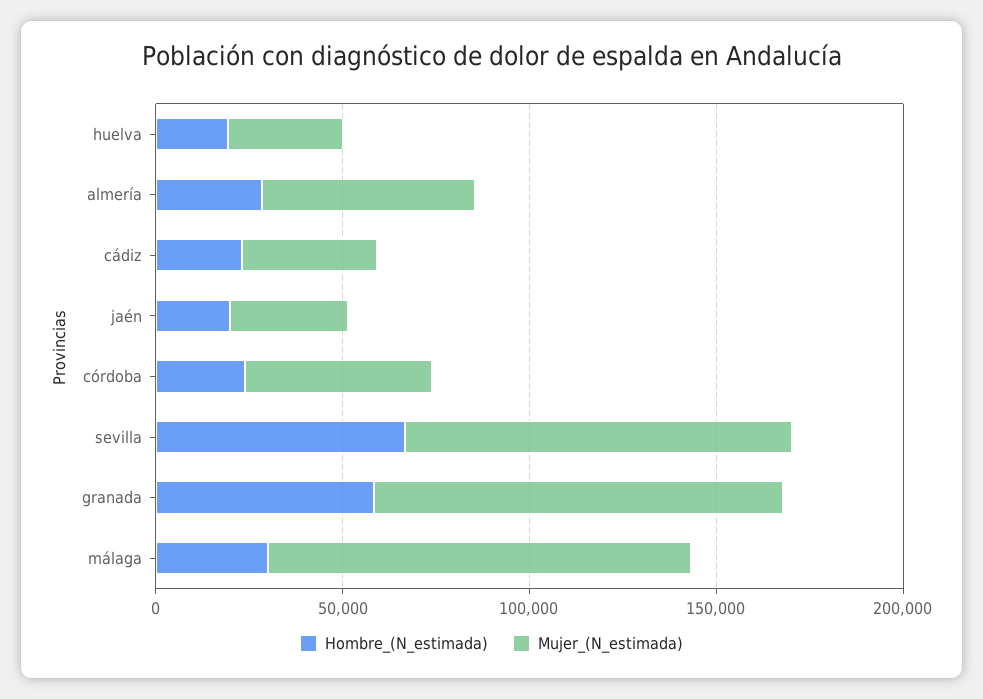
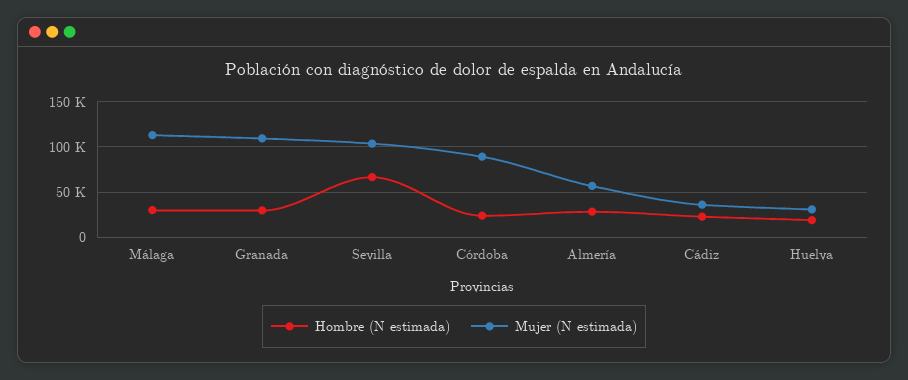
  {
    "Hombre_(N_estimada)": {
      "huelva": 20000,
      "almería": 30000,
      "cádiz": 20000,
-     "jaén": 20000,
      "córdoba": 20000,
      "sevilla": 70000,
-     "granada": 60000,
+     "granada": 30000,
      "málaga": 30000
    },
    "Mujer_(N_estimada)": {
      "huelva": 30000,
      "almería": 60000,
      "cádiz": 40000,
-     "jaén": 30000,
-     "córdoba": 50000,
+     "córdoba": 90000,
      "sevilla": 100000,
      "granada": 110000,
      "málaga": 110000
    }
  }

